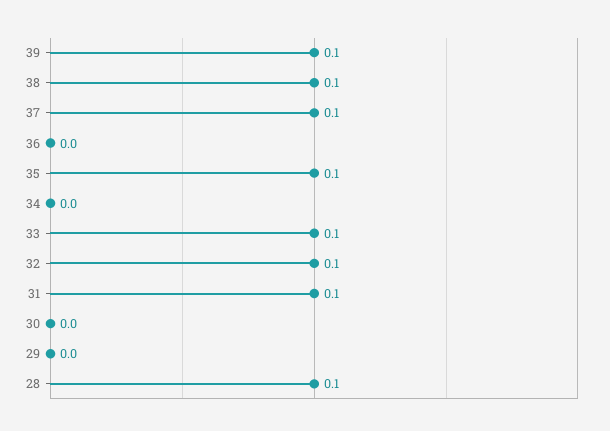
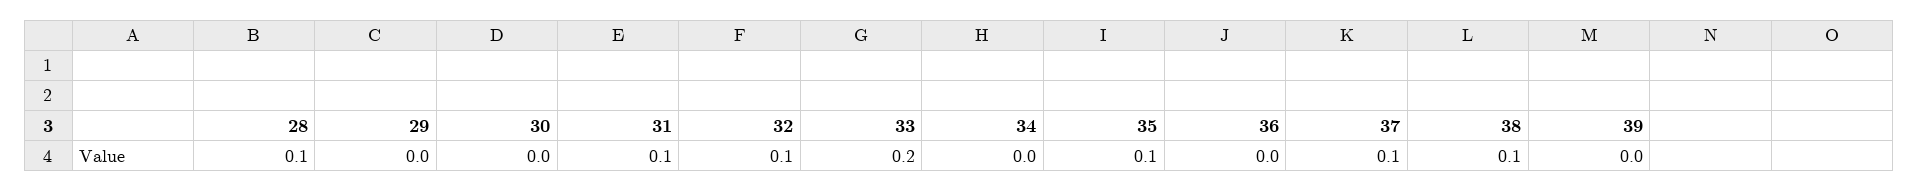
  {
-   "39": 0.1,
+   "39": 0,
    "38": 0.1,
    "37": 0.1,
    "36": 0,
    "35": 0.1,
    "34": 0,
-   "33": 0.1,
+   "33": 0.2,
    "32": 0.1,
    "31": 0.1,
    "30": 0,
    "29": 0,
    "28": 0.1
  }

